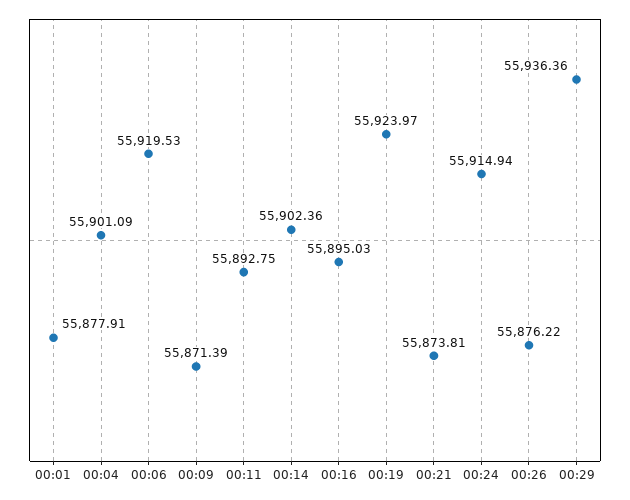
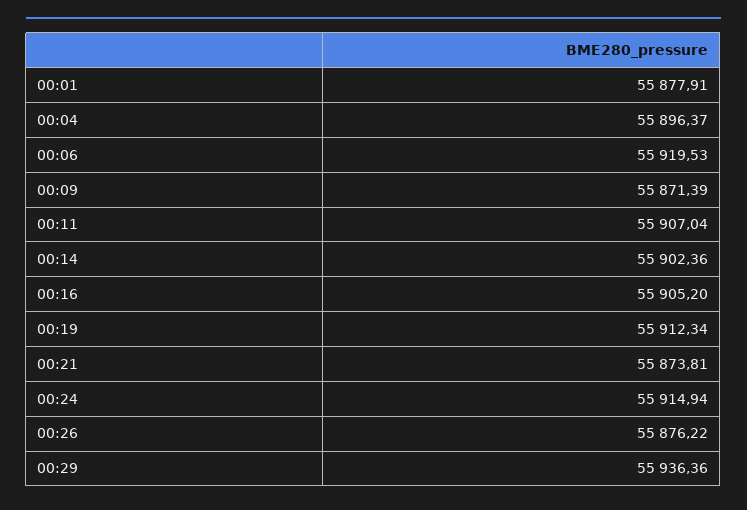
  {
    "00:01": 55877.91,
-   "00:04": 55901.09,
+   "00:04": 55896.37,
    "00:06": 55919.53,
    "00:09": 55871.39,
-   "00:11": 55892.75,
+   "00:11": 55907.04,
    "00:14": 55902.36,
-   "00:16": 55895.03,
+   "00:16": 55905.2,
-   "00:19": 55923.97,
+   "00:19": 55912.34,
    "00:21": 55873.81,
    "00:24": 55914.94,
    "00:26": 55876.22,
    "00:29": 55936.36
  }

